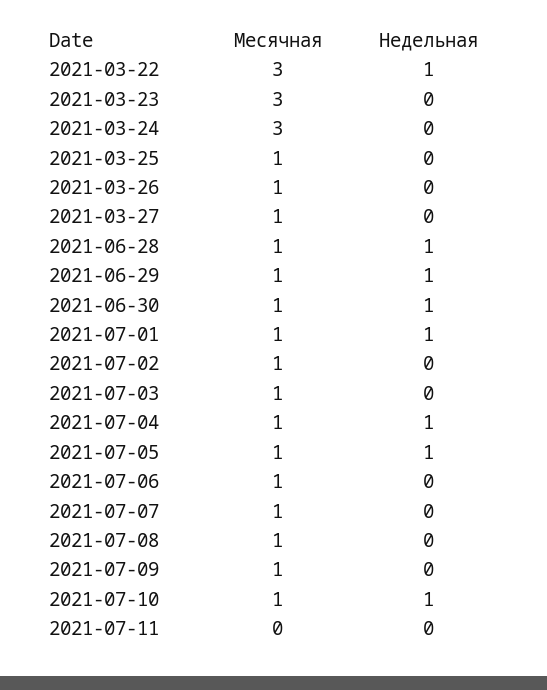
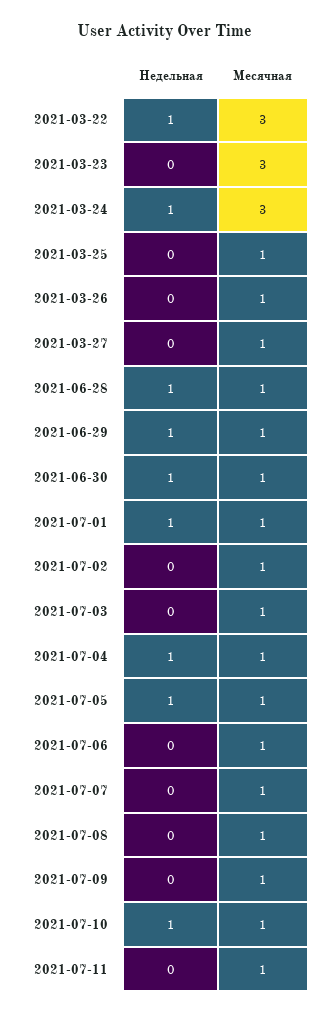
  {
    "Месячная": {
      "2021-03-22": 3,
      "2021-03-23": 3,
      "2021-03-24": 3,
      "2021-03-25": 1,
      "2021-03-26": 1,
      "2021-03-27": 1,
      "2021-06-28": 1,
      "2021-06-29": 1,
      "2021-06-30": 1,
      "2021-07-01": 1,
      "2021-07-02": 1,
      "2021-07-03": 1,
      "2021-07-04": 1,
      "2021-07-05": 1,
      "2021-07-06": 1,
      "2021-07-07": 1,
      "2021-07-08": 1,
      "2021-07-09": 1,
      "2021-07-10": 1,
-     "2021-07-11": 0
+     "2021-07-11": 1
    },
    "Недельная": {
      "2021-03-22": 1,
      "2021-03-23": 0,
-     "2021-03-24": 0,
+     "2021-03-24": 1,
      "2021-03-25": 0,
      "2021-03-26": 0,
      "2021-03-27": 0,
      "2021-06-28": 1,
      "2021-06-29": 1,
      "2021-06-30": 1,
      "2021-07-01": 1,
      "2021-07-02": 0,
      "2021-07-03": 0,
      "2021-07-04": 1,
      "2021-07-05": 1,
      "2021-07-06": 0,
      "2021-07-07": 0,
      "2021-07-08": 0,
      "2021-07-09": 0,
      "2021-07-10": 1,
      "2021-07-11": 0
    }
  }

